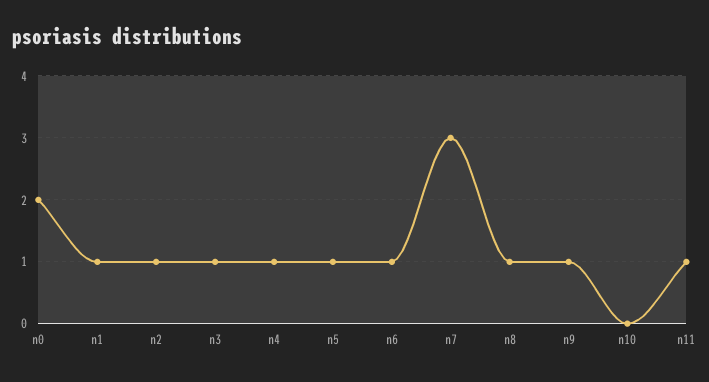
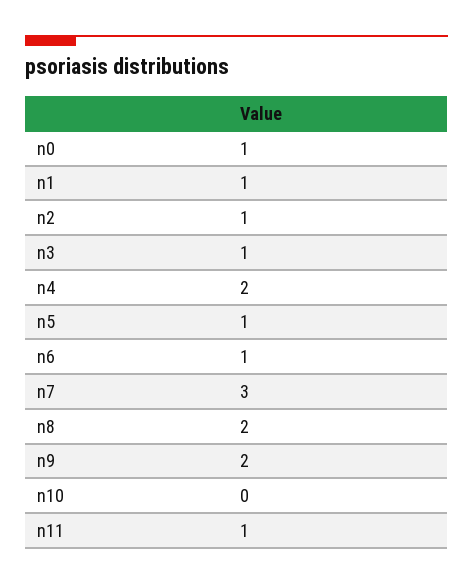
  {
-   "n0": 2,
+   "n0": 1,
    "n1": 1,
    "n2": 1,
    "n3": 1,
-   "n4": 1,
+   "n4": 2,
    "n5": 1,
    "n6": 1,
    "n7": 3,
-   "n8": 1,
+   "n8": 2,
-   "n9": 1,
+   "n9": 2,
    "n10": 0,
    "n11": 1
  }

